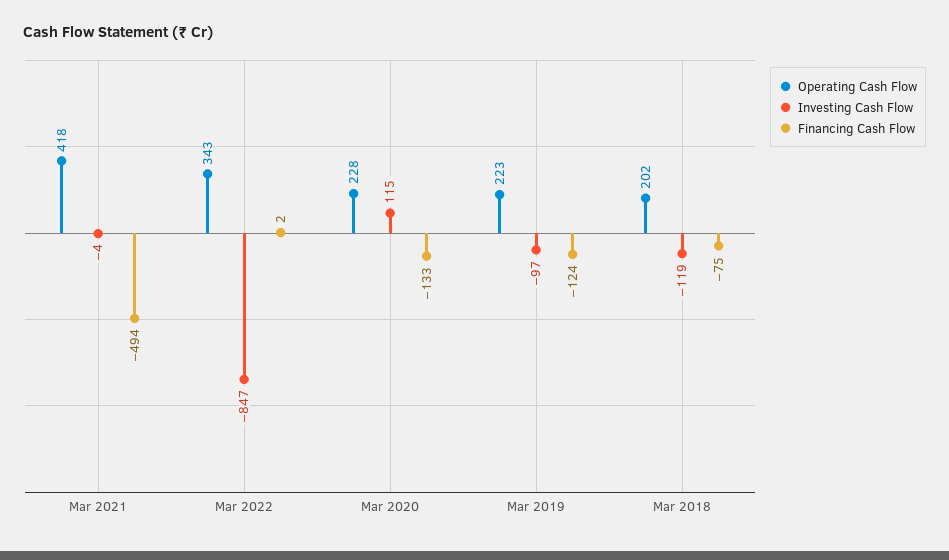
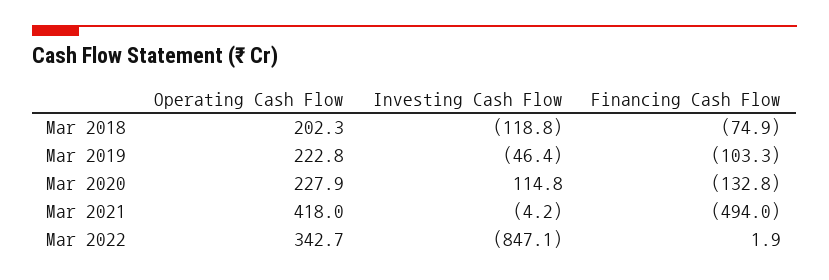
  {
    "Operating Cash Flow": {
      "Mar 2021": 418,
      "Mar 2022": 342.7,
      "Mar 2020": 227.9,
      "Mar 2019": 222.8,
      "Mar 2018": 202.3
    },
    "Investing Cash Flow": {
      "Mar 2021": -4.2,
      "Mar 2022": -847.1,
      "Mar 2020": 114.8,
-     "Mar 2019": -97,
+     "Mar 2019": -46.4,
      "Mar 2018": -118.8
    },
    "Financing Cash Flow": {
      "Mar 2021": -494,
      "Mar 2022": 1.9,
      "Mar 2020": -132.8,
-     "Mar 2019": -124,
+     "Mar 2019": -103.3,
      "Mar 2018": -74.9
    }
  }

